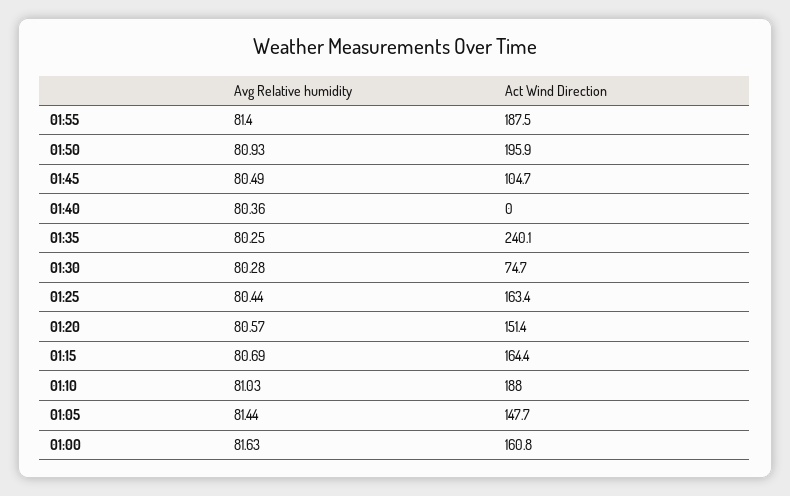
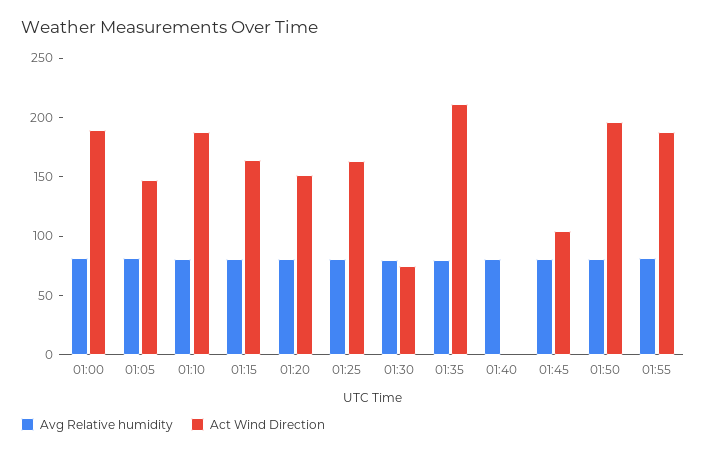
  {
    "Avg Relative humidity": {
      "01:55": 81.4,
      "01:50": 80.93,
      "01:45": 80.49,
      "01:40": 80.36,
      "01:35": 80.25,
      "01:30": 80.28,
      "01:25": 80.44,
      "01:20": 80.57,
      "01:15": 80.69,
      "01:10": 81.03,
      "01:05": 81.44,
      "01:00": 81.63
    },
    "Act Wind Direction": {
      "01:55": 187.5,
      "01:50": 195.9,
      "01:45": 104.7,
      "01:40": 0,
-     "01:35": 240.1,
+     "01:35": 210,
      "01:30": 74.7,
      "01:25": 163.4,
      "01:20": 151.4,
      "01:15": 164.4,
      "01:10": 188,
      "01:05": 147.7,
-     "01:00": 160.8
+     "01:00": 190
    }
  }

